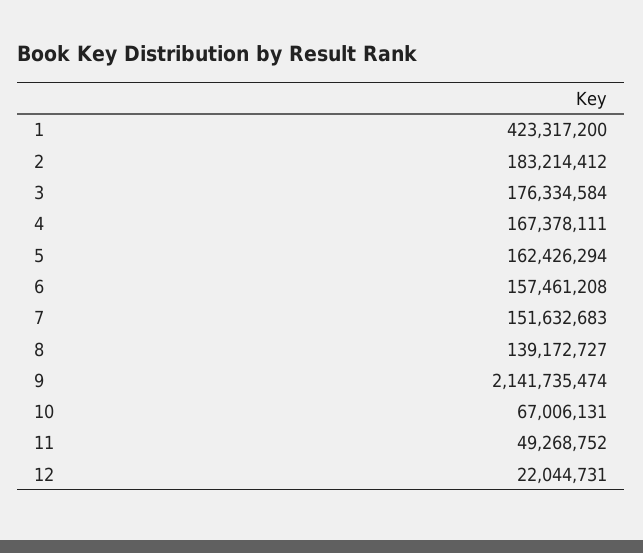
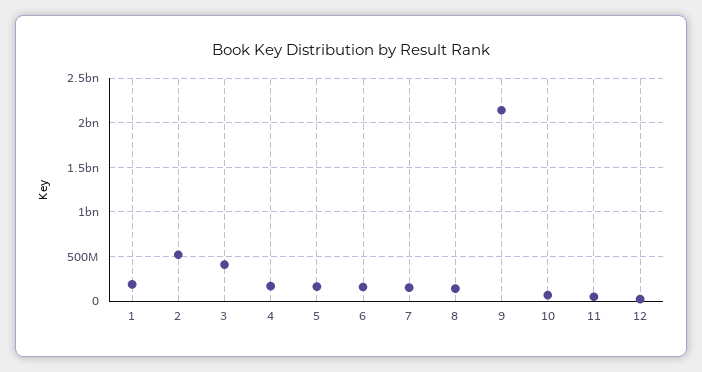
  {
-   "1": 423317200,
+   "1": 200000000,
-   "2": 183214412,
+   "2": 500000000,
-   "3": 176334584,
+   "3": 400000000,
    "4": 167378111,
    "5": 162426294,
    "6": 157461208,
    "7": 151632683,
    "8": 139172727,
    "9": 2141735474,
    "10": 67006131,
    "11": 49268752,
    "12": 22044731
  }

